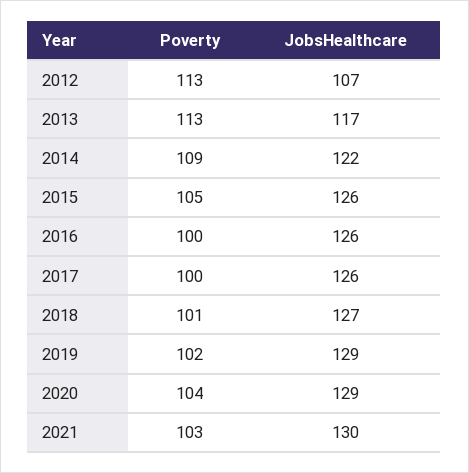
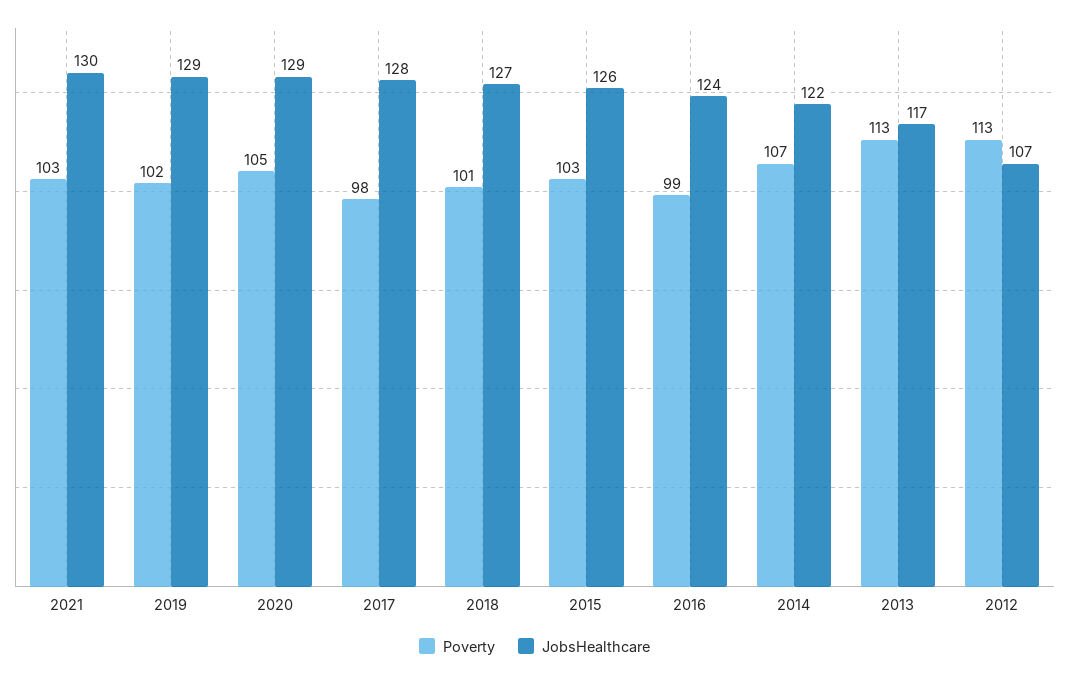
  {
    "Poverty": {
      "2012": 113,
      "2013": 113,
-     "2014": 109,
+     "2014": 107,
-     "2015": 105,
+     "2015": 103,
-     "2016": 100,
+     "2016": 99,
-     "2017": 100,
+     "2017": 98,
      "2018": 101,
      "2019": 102,
-     "2020": 104,
+     "2020": 105,
      "2021": 103
    },
    "JobsHealthcare": {
      "2012": 107,
      "2013": 117,
      "2014": 122,
      "2015": 126,
-     "2016": 126,
+     "2016": 124,
-     "2017": 126,
+     "2017": 128,
      "2018": 127,
      "2019": 129,
      "2020": 129,
      "2021": 130
    }
  }

